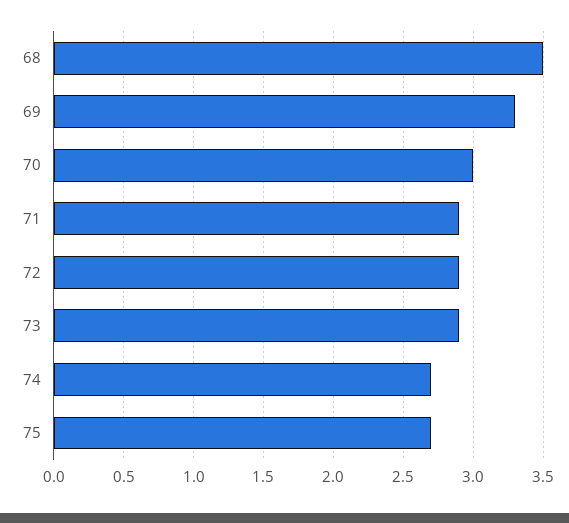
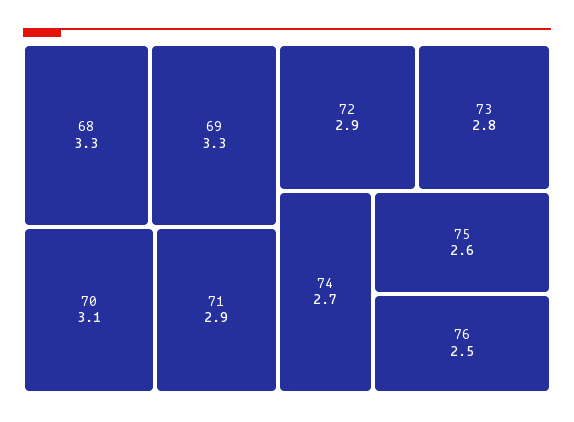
  {
-   "68": 3.5,
+   "68": 3.3,
    "69": 3.3,
-   "70": 3,
+   "70": 3.1,
    "71": 2.9,
    "72": 2.9,
-   "73": 2.9,
+   "73": 2.8,
    "74": 2.7,
-   "75": 2.7
+   "75": 2.6,
+   "76": 2.5
  }

